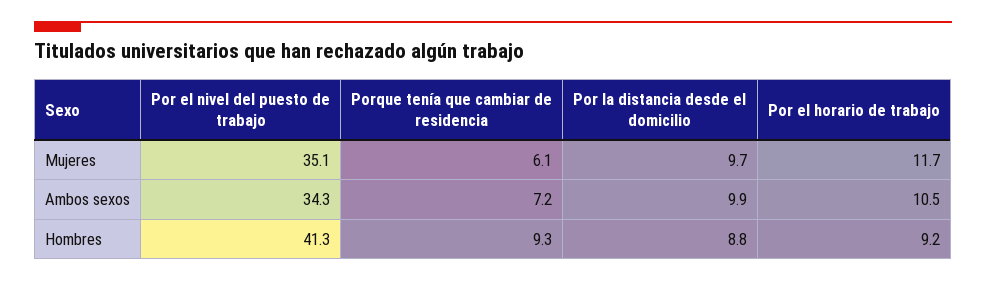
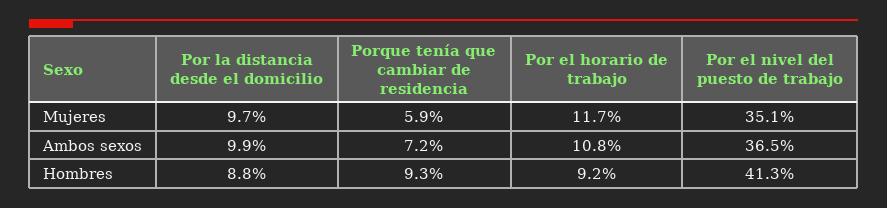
  {
    "Por el nivel del puesto de trabajo": {
      "Mujeres": 35.1,
-     "Ambos sexos": 34.3,
+     "Ambos sexos": 36.5,
      "Hombres": 41.3
    },
    "Porque tenía que cambiar de residencia": {
-     "Mujeres": 6.1,
+     "Mujeres": 5.9,
      "Ambos sexos": 7.2,
      "Hombres": 9.3
    },
    "Por la distancia desde el domicilio": {
      "Mujeres": 9.7,
      "Ambos sexos": 9.9,
      "Hombres": 8.8
    },
    "Por el horario de trabajo": {
      "Mujeres": 11.7,
-     "Ambos sexos": 10.5,
+     "Ambos sexos": 10.8,
      "Hombres": 9.2
    }
  }

